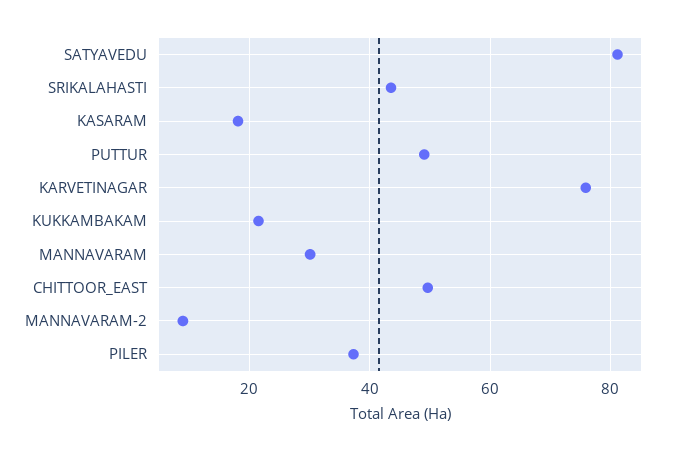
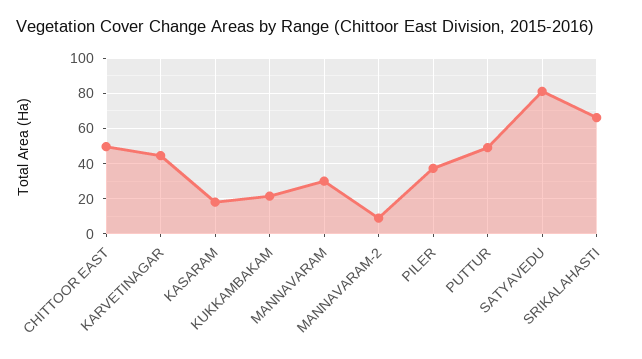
  {
    "SATYAVEDU": 82,
-   "SRIKALAHASTI": 44,
+   "SRIKALAHASTI": 65,
    "KASARAM": 18,
    "PUTTUR": 50,
-   "KARVETINAGAR": 76,
+   "KARVETINAGAR": 45,
    "KUKKAMBAKAM": 22,
    "MANNAVARAM": 30,
    "CHITTOOR_EAST": 50,
    "MANNAVARAM-2": 8,
    "PILER": 38
  }

